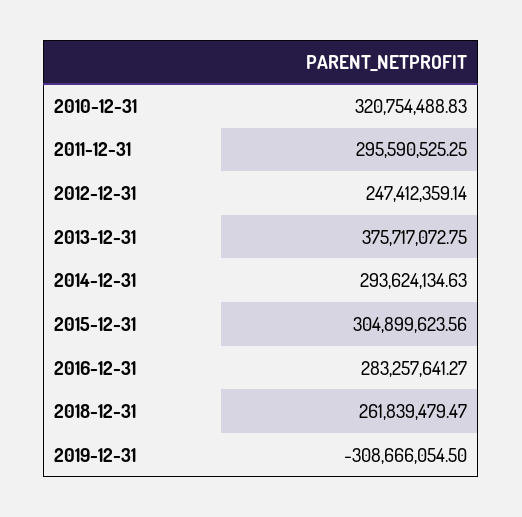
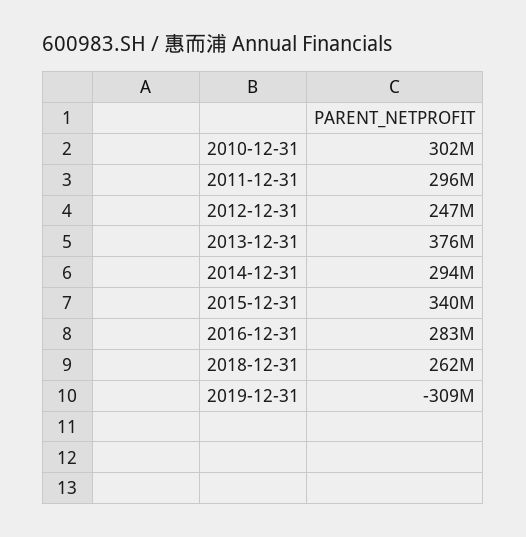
  {
-   "2010-12-31": 320754488.83,
+   "2010-12-31": 302000000,
    "2011-12-31": 295590525.25,
    "2012-12-31": 247412359.14,
    "2013-12-31": 375717072.75,
    "2014-12-31": 293624134.63,
-   "2015-12-31": 304899623.56,
+   "2015-12-31": 340000000,
    "2016-12-31": 283257641.27,
    "2018-12-31": 261839479.47,
    "2019-12-31": -308666054.5
  }

